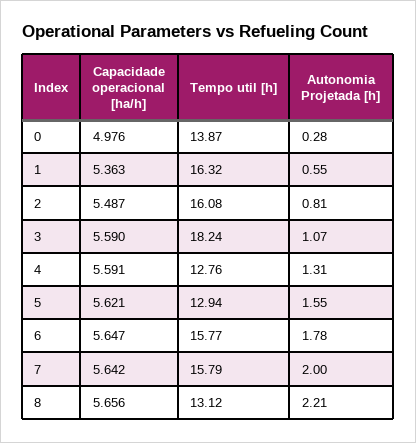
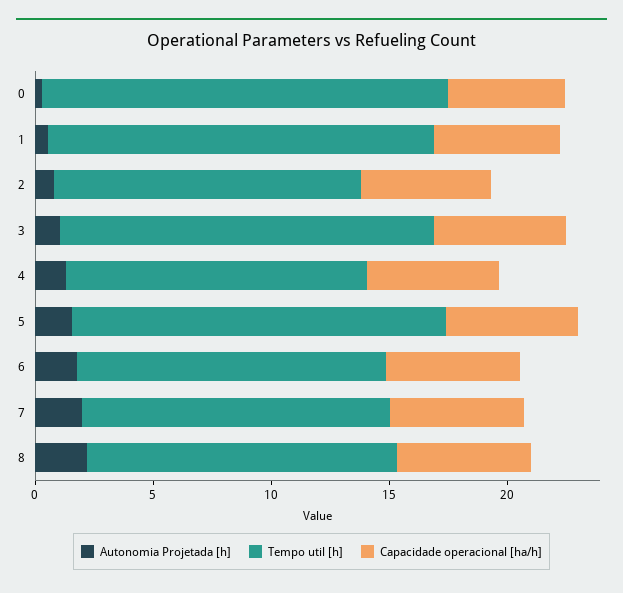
  {
    "Capacidade operacional [ha/h]": {
      "0": 4.976,
      "1": 5.363,
      "2": 5.487,
      "3": 5.59,
      "4": 5.591,
      "5": 5.621,
      "6": 5.647,
      "7": 5.642,
      "8": 5.656
    },
    "Tempo util [h]": {
-     "0": 13.87,
+     "0": 17,
      "1": 16.32,
-     "2": 16.08,
+     "2": 13,
-     "3": 18.24,
+     "3": 16,
      "4": 12.76,
-     "5": 12.94,
+     "5": 16,
-     "6": 15.77,
+     "6": 13,
-     "7": 15.79,
+     "7": 13,
      "8": 13.12
    },
    "Autonomia Projetada [h]": {
      "0": 0.28,
      "1": 0.55,
      "2": 0.81,
      "3": 1.07,
      "4": 1.31,
      "5": 1.55,
      "6": 1.78,
      "7": 2,
      "8": 2.21
    }
  }

